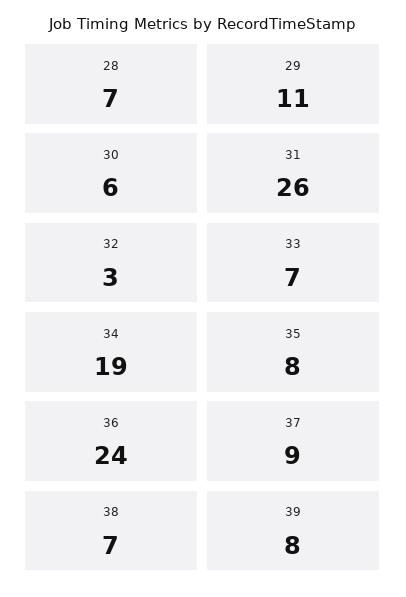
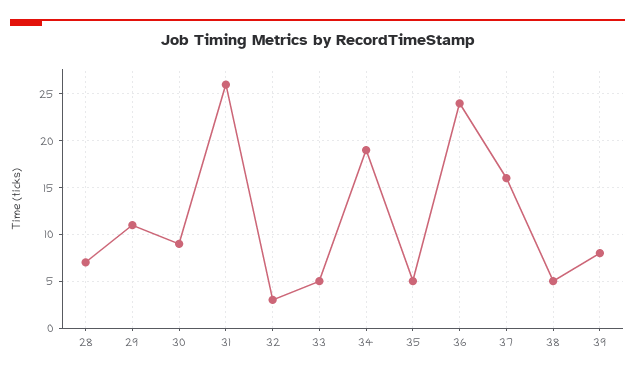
  {
    "28": 7,
    "29": 11,
-   "30": 6,
+   "30": 9,
    "31": 26,
    "32": 3,
-   "33": 7,
+   "33": 5,
    "34": 19,
-   "35": 8,
+   "35": 5,
    "36": 24,
-   "37": 9,
+   "37": 16,
-   "38": 7,
+   "38": 5,
    "39": 8
  }

